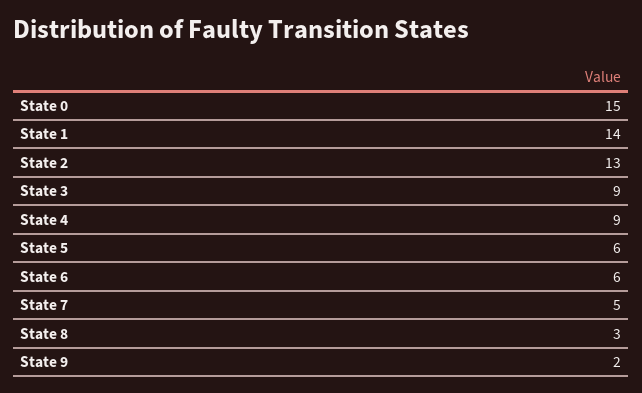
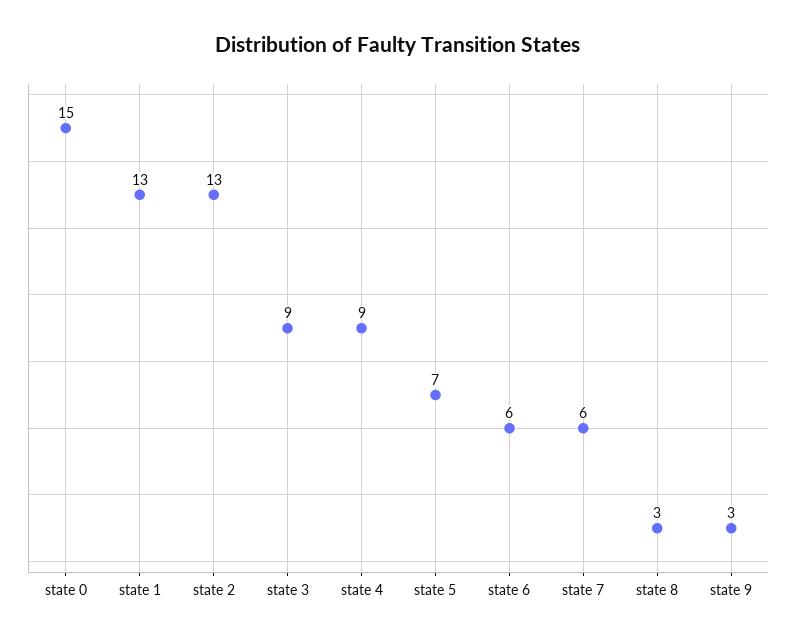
  {
    "State 0": 15,
-   "State 1": 14,
+   "State 1": 13,
    "State 2": 13,
    "State 3": 9,
    "State 4": 9,
-   "State 5": 6,
+   "State 5": 7,
    "State 6": 6,
-   "State 7": 5,
+   "State 7": 6,
    "State 8": 3,
-   "State 9": 2
+   "State 9": 3
  }

